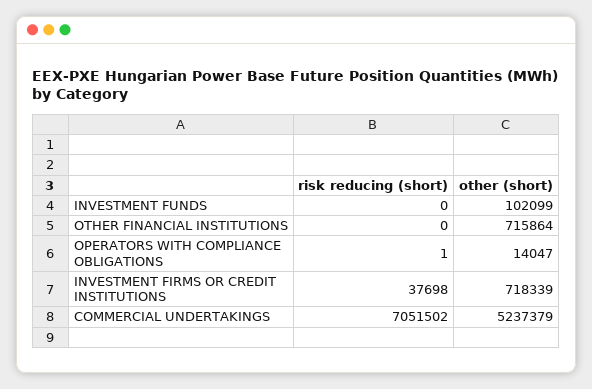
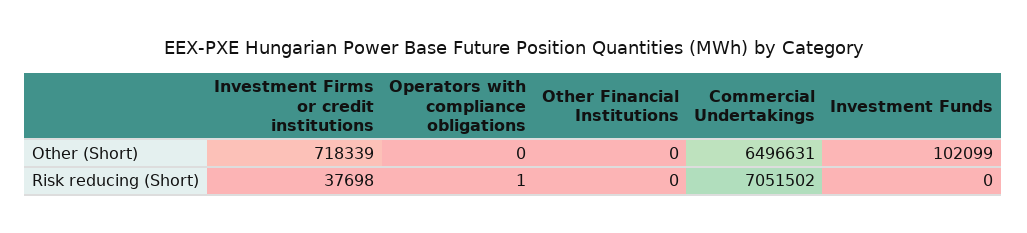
  {
    "risk reducing (short)": {
      "INVESTMENT FUNDS": 0,
      "OTHER FINANCIAL INSTITUTIONS": 0,
      "OPERATORS WITH COMPLIANCE OBLIGATIONS": 1,
      "INVESTMENT FIRMS OR CREDIT INSTITUTIONS": 37698,
      "COMMERCIAL UNDERTAKINGS": 7051502
    },
    "other (short)": {
      "INVESTMENT FUNDS": 102099,
-     "OTHER FINANCIAL INSTITUTIONS": 715864,
+     "OTHER FINANCIAL INSTITUTIONS": 0,
-     "OPERATORS WITH COMPLIANCE OBLIGATIONS": 14047,
+     "OPERATORS WITH COMPLIANCE OBLIGATIONS": 0,
      "INVESTMENT FIRMS OR CREDIT INSTITUTIONS": 718339,
-     "COMMERCIAL UNDERTAKINGS": 5237379
+     "COMMERCIAL UNDERTAKINGS": 6496631
    }
  }

